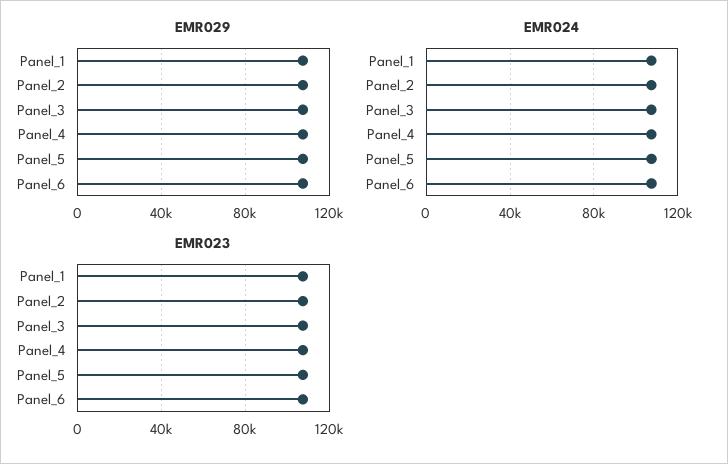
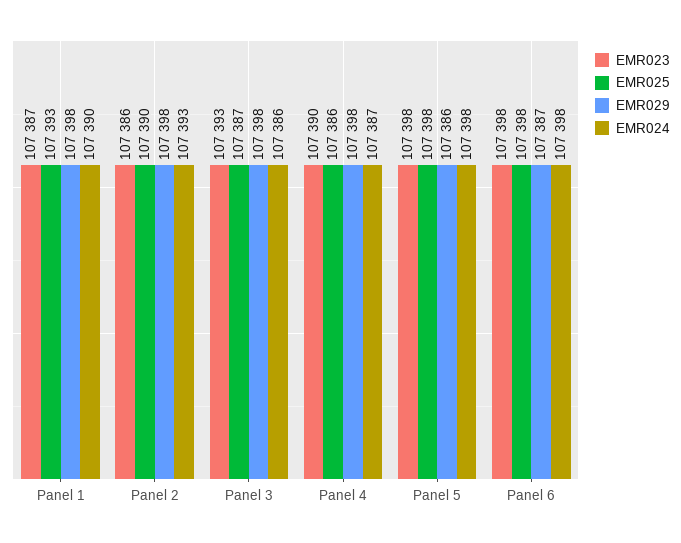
  {
    "EMR029": {
      "Panel_1": 107398,
      "Panel_2": 107398,
      "Panel_3": 107398,
      "Panel_4": 107398,
      "Panel_5": 107386,
      "Panel_6": 107387
    },
    "EMR024": {
      "Panel_1": 107390,
      "Panel_2": 107393,
      "Panel_3": 107386,
      "Panel_4": 107387,
      "Panel_5": 107398,
      "Panel_6": 107398
    },
    "EMR023": {
      "Panel_1": 107387,
      "Panel_2": 107386,
      "Panel_3": 107393,
      "Panel_4": 107390,
      "Panel_5": 107398,
      "Panel_6": 107398
-   }
+   },
+   "EMR025": {
+     "Panel_1": 107393,
+     "Panel_2": 107390,
+     "Panel_3": 107387,
+     "Panel_4": 107386,
+     "Panel_5": 107398,
+     "Panel_6": 107398
+   }
  }

